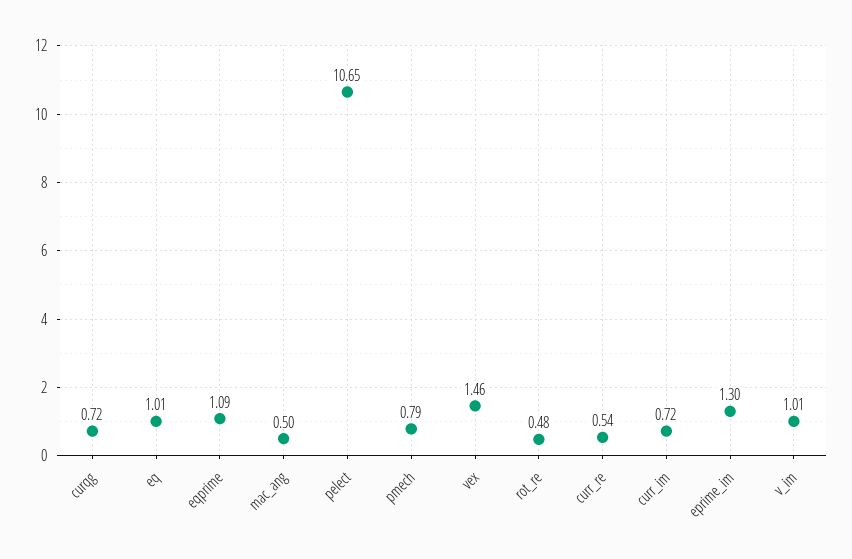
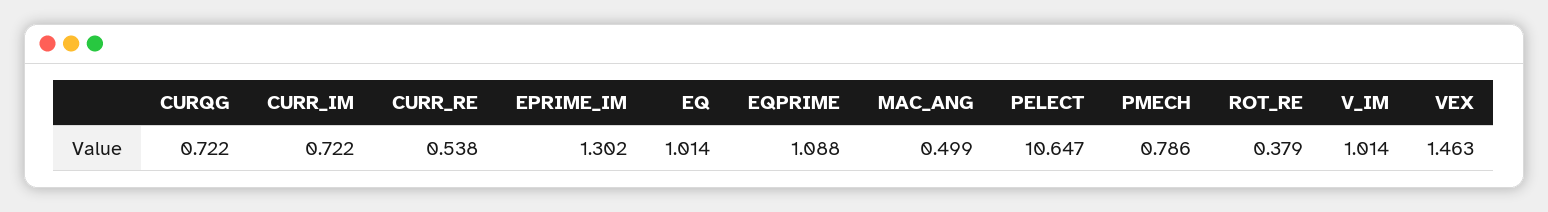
  {
    "curqg": 0.722,
    "eq": 1.014,
    "eqprime": 1.088,
    "mac_ang": 0.499,
    "pelect": 10.647,
    "pmech": 0.786,
    "vex": 1.463,
-   "rot_re": 0.48,
+   "rot_re": 0.379,
    "curr_re": 0.538,
    "curr_im": 0.722,
    "eprime_im": 1.302,
    "v_im": 1.014
  }

